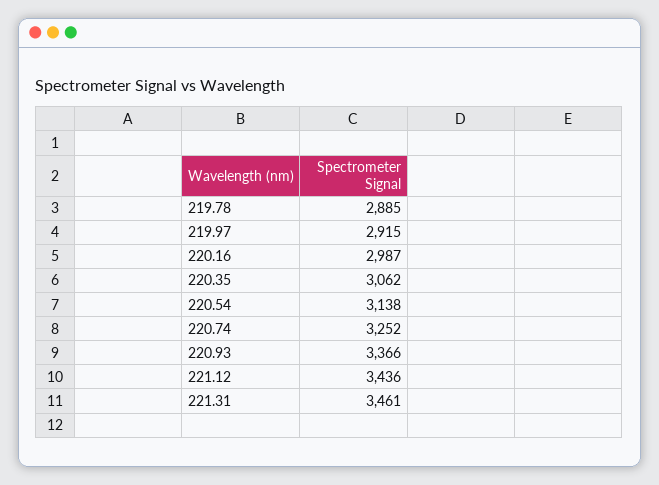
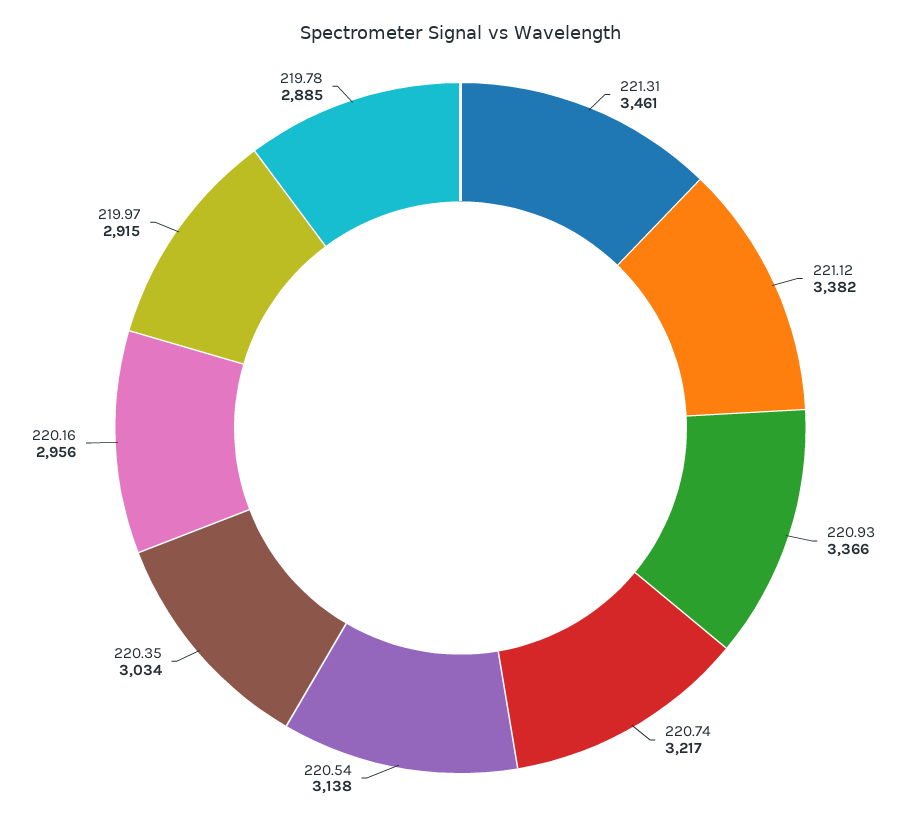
  {
    "219.78": 2885,
    "219.97": 2915,
-   "220.16": 2987,
+   "220.16": 2956,
-   "220.35": 3062,
+   "220.35": 3034,
    "220.54": 3138,
-   "220.74": 3252,
+   "220.74": 3217,
    "220.93": 3366,
-   "221.12": 3436,
+   "221.12": 3382,
    "221.31": 3461
  }

